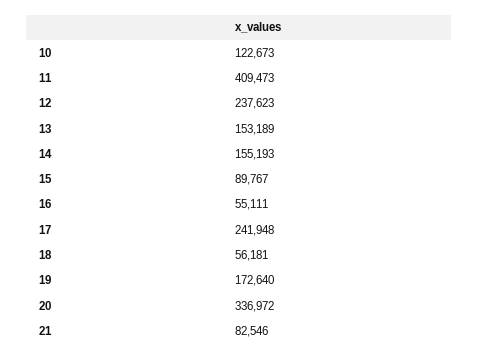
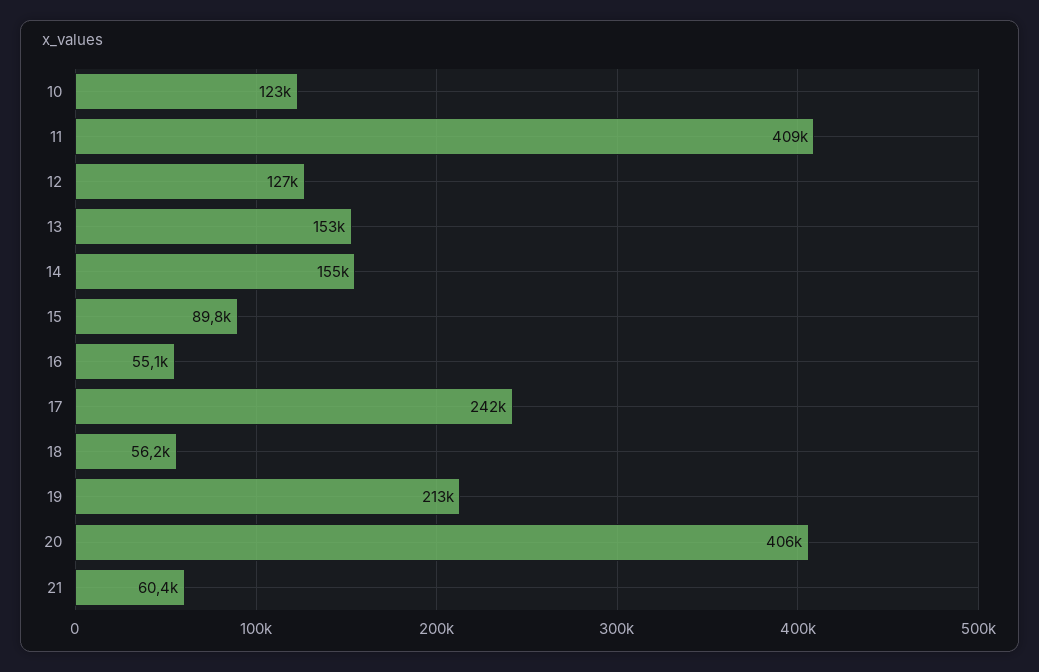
  {
    "10": 122673,
    "11": 409473,
-   "12": 237623,
+   "12": 127000,
    "13": 153189,
    "14": 155193,
    "15": 89767,
    "16": 55111,
    "17": 241948,
    "18": 56181,
-   "19": 172640,
+   "19": 213000,
-   "20": 336972,
+   "20": 406000,
-   "21": 82546
+   "21": 60400
  }

